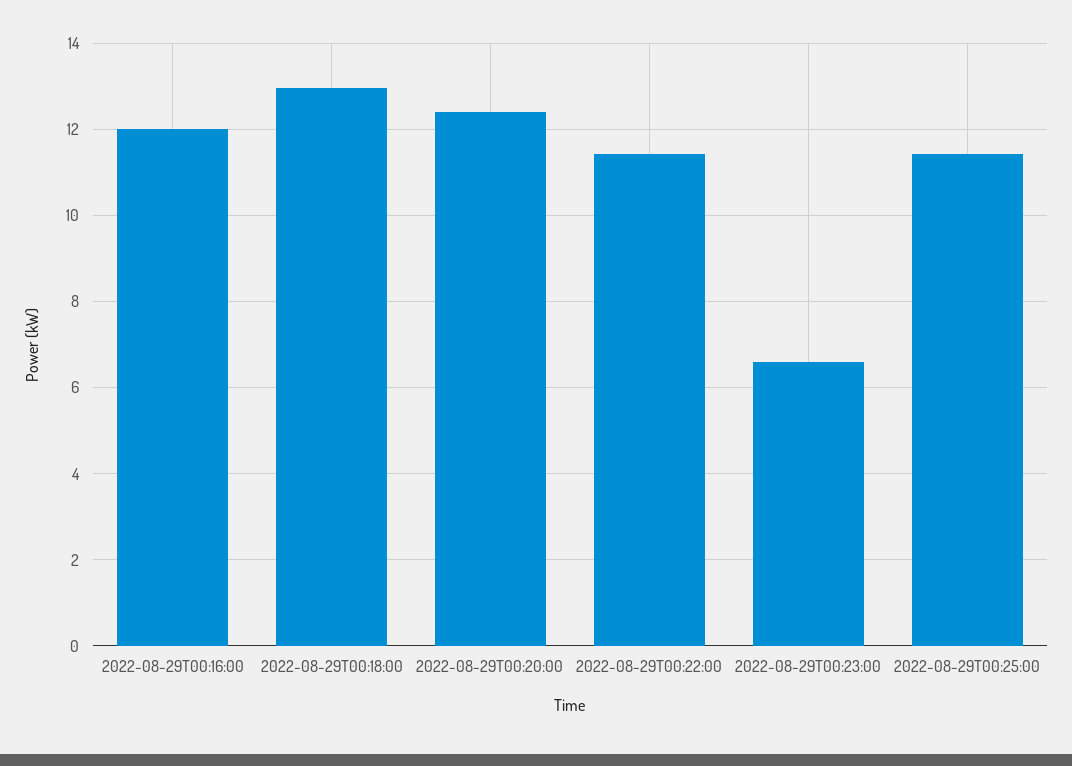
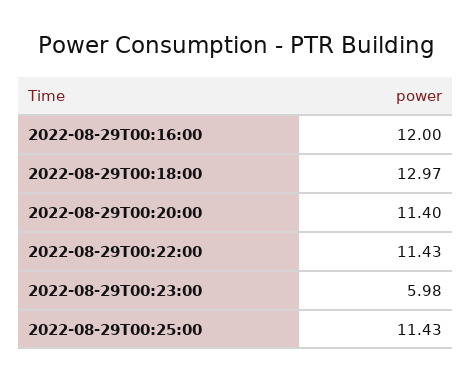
  {
    "2022-08-29T00:16:00": 12,
    "2022-08-29T00:18:00": 12.97,
-   "2022-08-29T00:20:00": 12.4,
+   "2022-08-29T00:20:00": 11.4,
    "2022-08-29T00:22:00": 11.43,
-   "2022-08-29T00:23:00": 6.6,
+   "2022-08-29T00:23:00": 5.98,
    "2022-08-29T00:25:00": 11.43
  }

